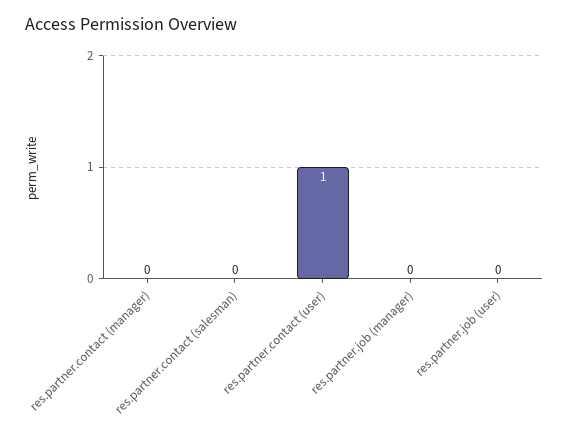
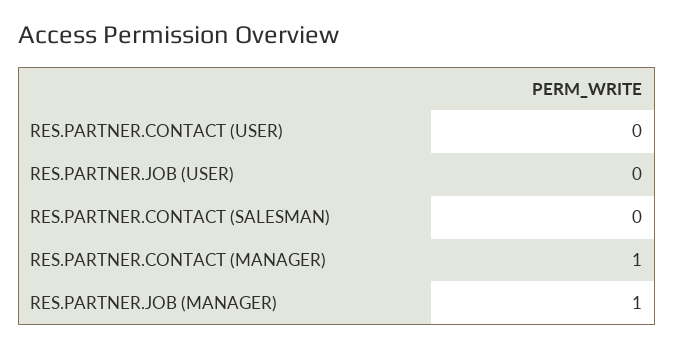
  {
-   "res.partner.contact (manager)": 0,
+   "res.partner.contact (manager)": 1,
    "res.partner.contact (salesman)": 0,
-   "res.partner.contact (user)": 1,
+   "res.partner.contact (user)": 0,
-   "res.partner.job (manager)": 0,
+   "res.partner.job (manager)": 1,
    "res.partner.job (user)": 0
  }

